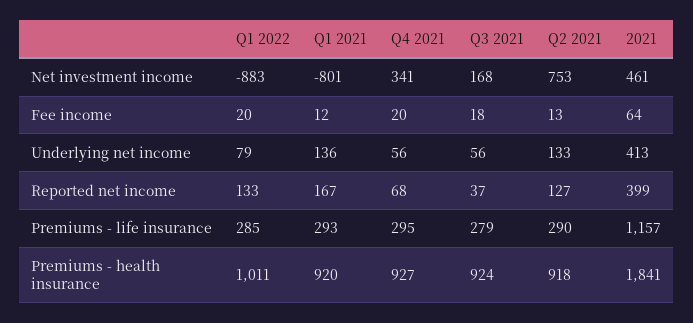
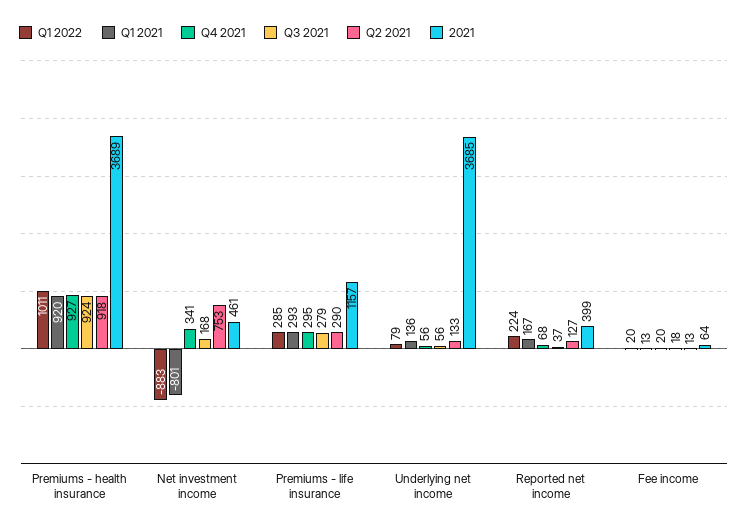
  {
    "Q1 2022": {
      "Net investment income": -883,
      "Fee income": 20,
      "Underlying net income": 79,
-     "Reported net income": 133,
+     "Reported net income": 224,
      "Premiums - life insurance": 285,
      "Premiums - health insurance": 1011
    },
    "Q1 2021": {
      "Net investment income": -801,
-     "Fee income": 12,
+     "Fee income": 13,
      "Underlying net income": 136,
      "Reported net income": 167,
      "Premiums - life insurance": 293,
      "Premiums - health insurance": 920
    },
    "Q4 2021": {
      "Net investment income": 341,
      "Fee income": 20,
      "Underlying net income": 56,
      "Reported net income": 68,
      "Premiums - life insurance": 295,
      "Premiums - health insurance": 927
    },
    "Q3 2021": {
      "Net investment income": 168,
      "Fee income": 18,
      "Underlying net income": 56,
      "Reported net income": 37,
      "Premiums - life insurance": 279,
      "Premiums - health insurance": 924
    },
    "Q2 2021": {
      "Net investment income": 753,
      "Fee income": 13,
      "Underlying net income": 133,
      "Reported net income": 127,
      "Premiums - life insurance": 290,
      "Premiums - health insurance": 918
    },
    "2021": {
      "Net investment income": 461,
      "Fee income": 64,
-     "Underlying net income": 413,
+     "Underlying net income": 3685,
      "Reported net income": 399,
      "Premiums - life insurance": 1157,
-     "Premiums - health insurance": 1841
+     "Premiums - health insurance": 3689
    }
  }

